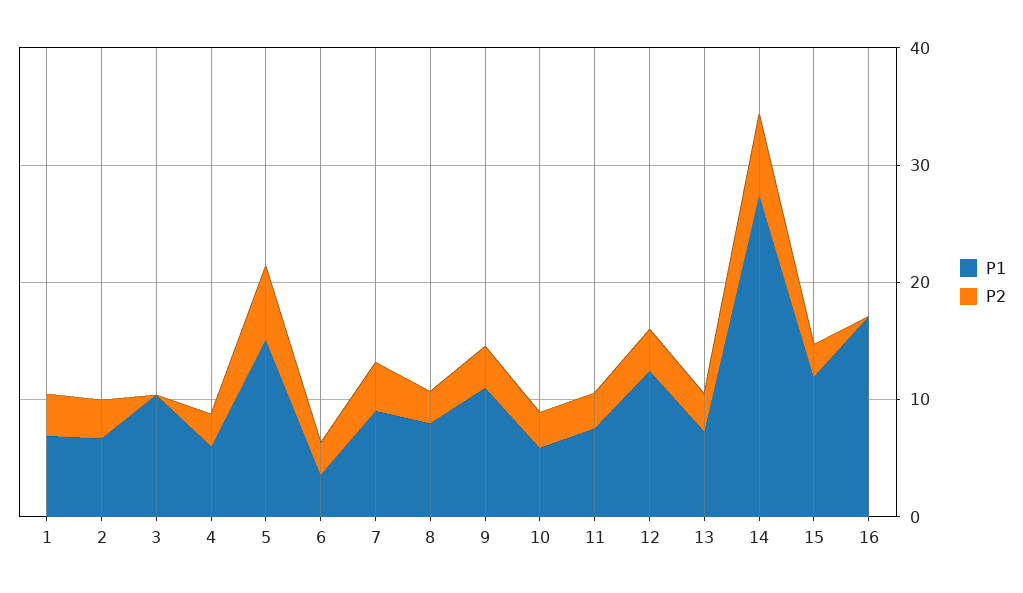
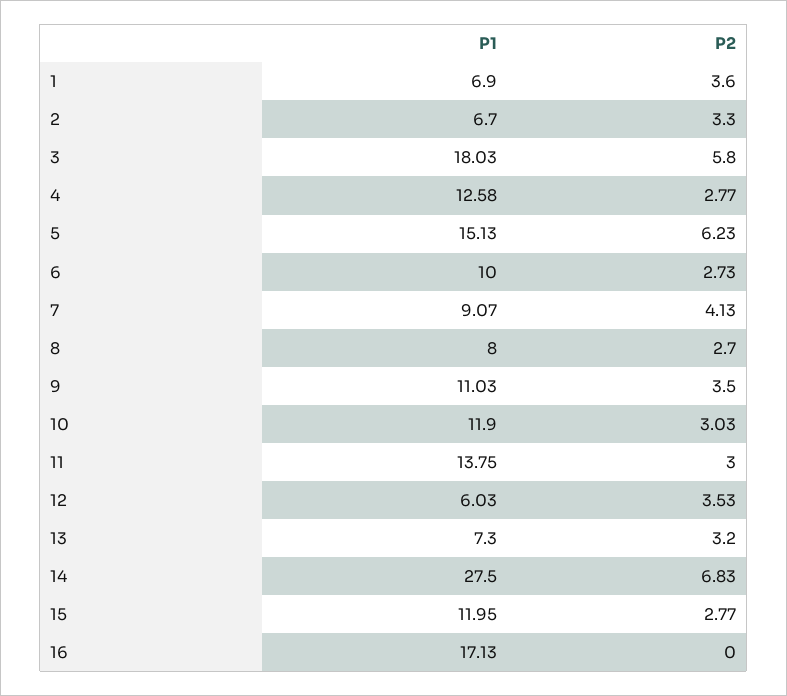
  {
    "P1": {
      "1": 6.9,
      "2": 6.7,
-     "3": 10,
+     "3": 18.03,
-     "4": 6,
+     "4": 12.58,
      "5": 15.13,
-     "6": 4,
+     "6": 10,
      "7": 9.07,
      "8": 8,
      "9": 11.03,
-     "10": 6,
+     "10": 11.9,
-     "11": 8,
+     "11": 13.75,
-     "12": 12,
+     "12": 6.03,
      "13": 7.3,
      "14": 27.5,
      "15": 11.95,
      "16": 17.13
    },
    "P2": {
      "1": 3.6,
      "2": 3.3,
-     "3": 0,
+     "3": 5.8,
      "4": 2.77,
      "5": 6.23,
      "6": 2.73,
      "7": 4.13,
      "8": 2.7,
      "9": 3.5,
      "10": 3.03,
      "11": 3,
      "12": 3.53,
      "13": 3.2,
      "14": 6.83,
      "15": 2.77,
      "16": 0
    }
  }

